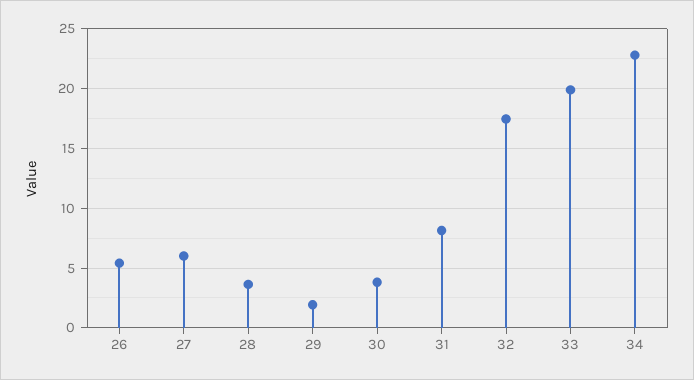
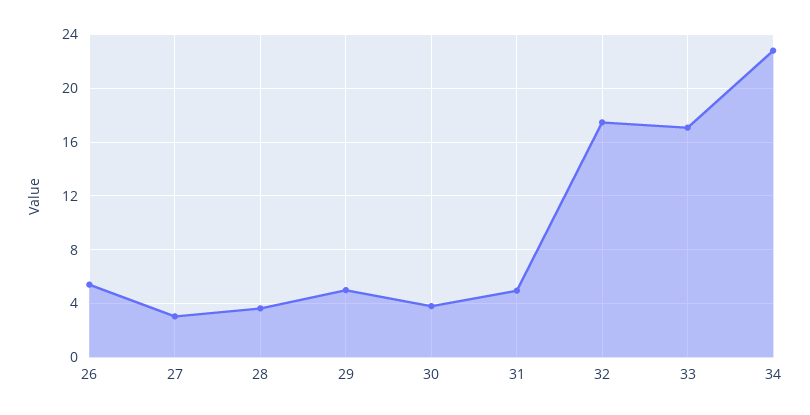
  {
    "26": 5.5,
-   "27": 6,
+   "27": 3,
    "28": 3.5,
-   "29": 2,
+   "29": 5,
    "30": 4,
-   "31": 8,
+   "31": 5,
    "32": 17.5,
-   "33": 20,
+   "33": 17,
    "34": 23
  }

